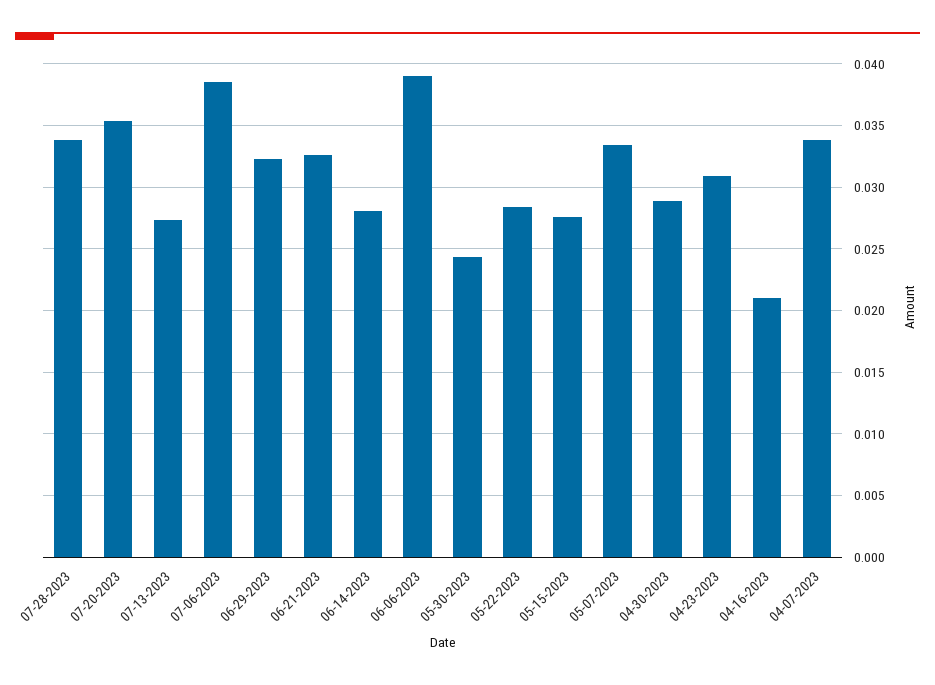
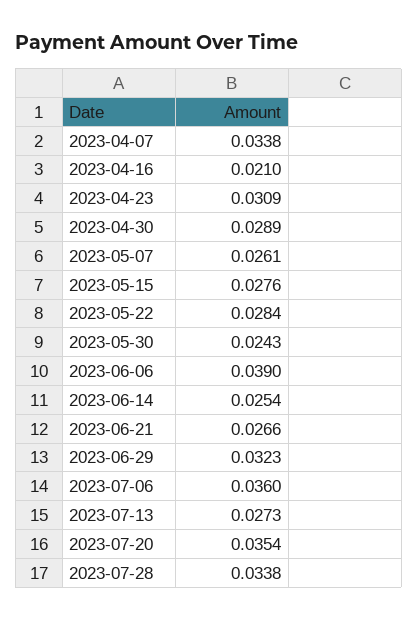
  {
    "07-28-2023": 0.0338,
    "07-20-2023": 0.0354,
    "07-13-2023": 0.0273,
-   "07-06-2023": 0.0385,
+   "07-06-2023": 0.036,
    "06-29-2023": 0.0323,
-   "06-21-2023": 0.0325,
+   "06-21-2023": 0.0266,
-   "06-14-2023": 0.028,
+   "06-14-2023": 0.0254,
    "06-06-2023": 0.039,
    "05-30-2023": 0.0243,
    "05-22-2023": 0.0284,
    "05-15-2023": 0.0276,
-   "05-07-2023": 0.0335,
+   "05-07-2023": 0.0261,
    "04-30-2023": 0.0289,
    "04-23-2023": 0.0309,
    "04-16-2023": 0.021,
    "04-07-2023": 0.0338
  }

